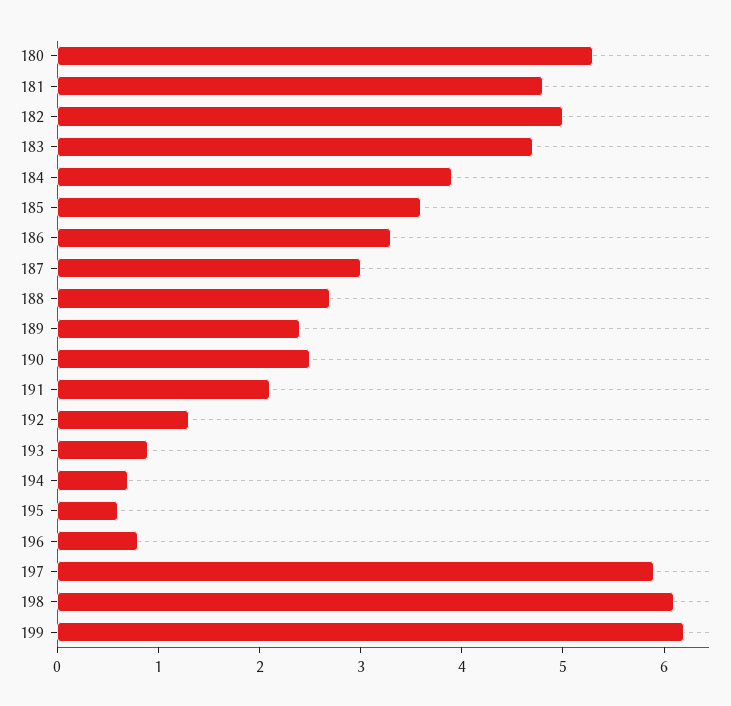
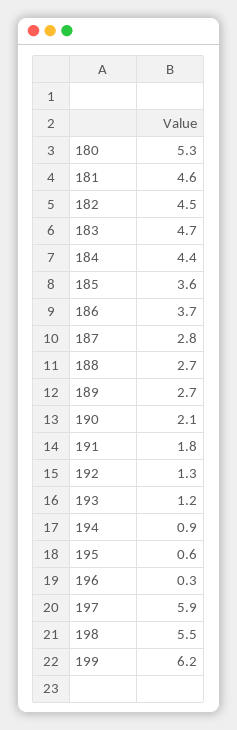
  {
    "180": 5.3,
-   "181": 4.8,
+   "181": 4.6,
-   "182": 5,
+   "182": 4.5,
    "183": 4.7,
-   "184": 3.9,
+   "184": 4.4,
    "185": 3.6,
-   "186": 3.3,
+   "186": 3.7,
-   "187": 3,
+   "187": 2.8,
    "188": 2.7,
-   "189": 2.4,
+   "189": 2.7,
-   "190": 2.5,
+   "190": 2.1,
-   "191": 2.1,
+   "191": 1.8,
    "192": 1.3,
-   "193": 0.9,
+   "193": 1.2,
-   "194": 0.7,
+   "194": 0.9,
    "195": 0.6,
-   "196": 0.8,
+   "196": 0.3,
    "197": 5.9,
-   "198": 6.1,
+   "198": 5.5,
    "199": 6.2
  }

